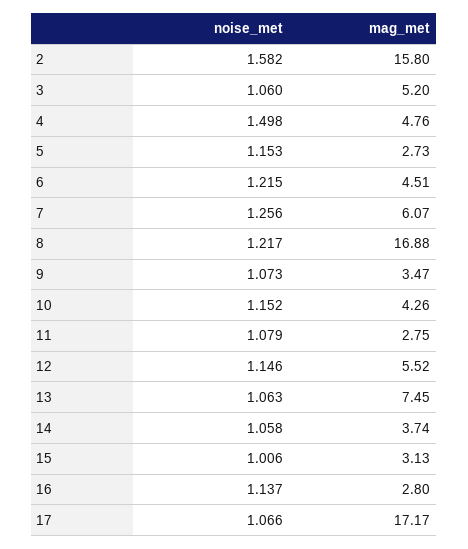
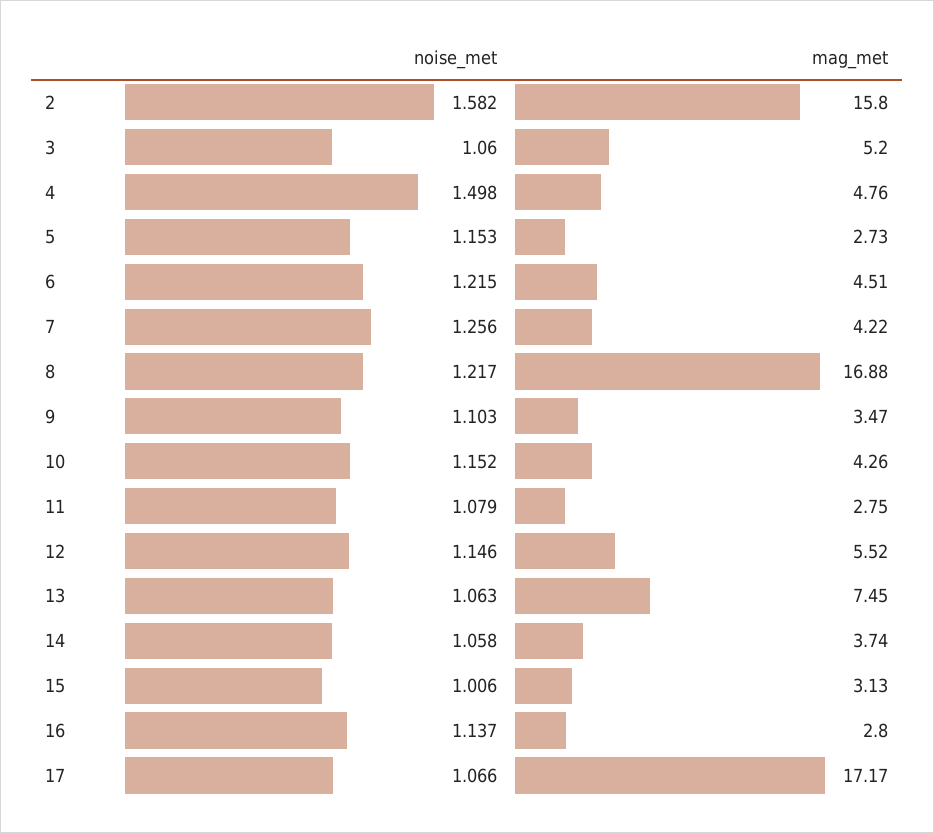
  {
    "noise_met": {
      "2": 1.582,
      "3": 1.06,
      "4": 1.498,
      "5": 1.153,
      "6": 1.215,
      "7": 1.256,
      "8": 1.217,
-     "9": 1.073,
+     "9": 1.103,
      "10": 1.152,
      "11": 1.079,
      "12": 1.146,
      "13": 1.063,
      "14": 1.058,
      "15": 1.006,
      "16": 1.137,
      "17": 1.066
    },
    "mag_met": {
      "2": 15.8,
      "3": 5.2,
      "4": 4.76,
      "5": 2.73,
      "6": 4.51,
-     "7": 6.07,
+     "7": 4.22,
      "8": 16.88,
      "9": 3.47,
      "10": 4.26,
      "11": 2.75,
      "12": 5.52,
      "13": 7.45,
      "14": 3.74,
      "15": 3.13,
      "16": 2.8,
      "17": 17.17
    }
  }

